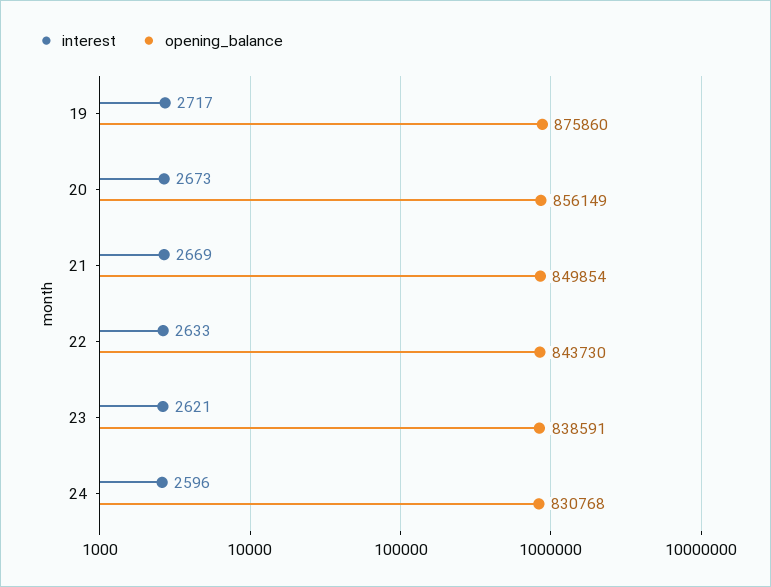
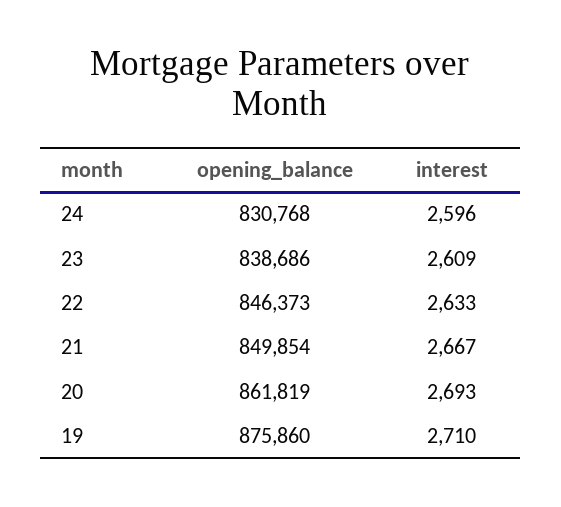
  {
    "interest": {
-     "19": 2717,
+     "19": 2710,
-     "20": 2673,
+     "20": 2693,
-     "21": 2669,
+     "21": 2667,
      "22": 2633,
-     "23": 2621,
+     "23": 2609,
      "24": 2596
    },
    "opening_balance": {
      "19": 875860,
-     "20": 856149,
+     "20": 861819,
      "21": 849854,
-     "22": 843730,
+     "22": 846373,
-     "23": 838591,
+     "23": 838686,
      "24": 830768
    }
  }

